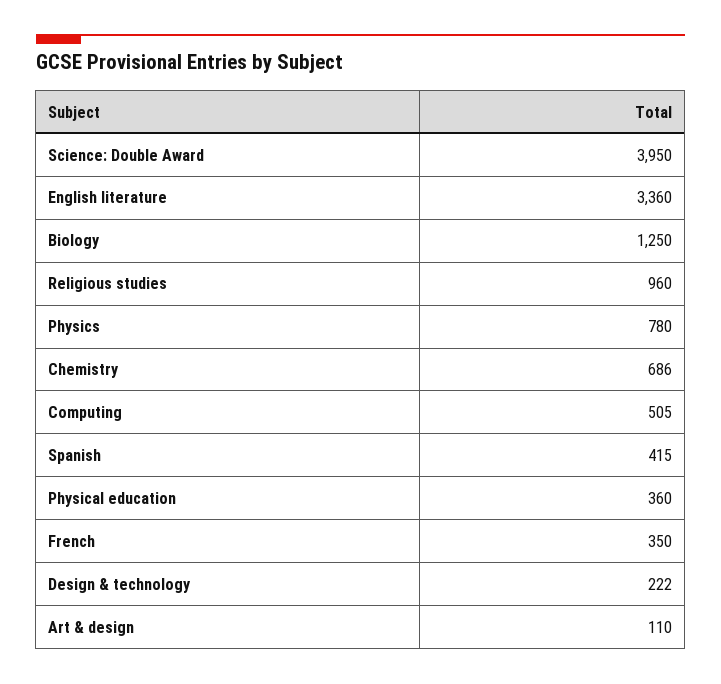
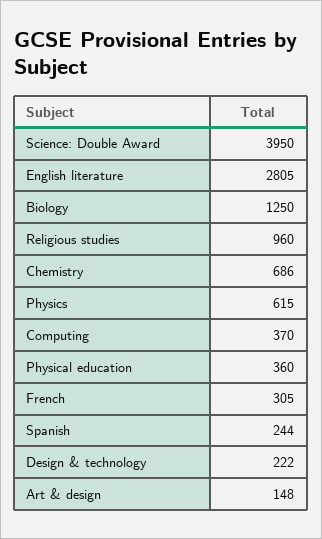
  {
    "Science: Double Award": 3950,
-   "English literature": 3360,
+   "English literature": 2805,
    "Biology": 1250,
    "Religious studies": 960,
-   "Physics": 780,
+   "Physics": 615,
    "Chemistry": 686,
-   "Computing": 505,
+   "Computing": 370,
-   "Spanish": 415,
+   "Spanish": 244,
    "Physical education": 360,
-   "French": 350,
+   "French": 305,
    "Design & technology": 222,
-   "Art & design": 110
+   "Art & design": 148
  }

